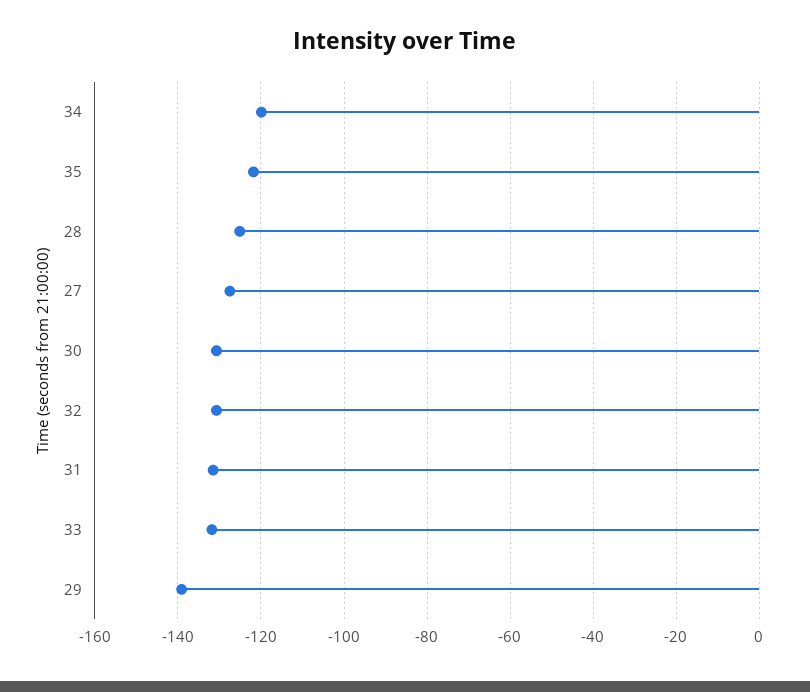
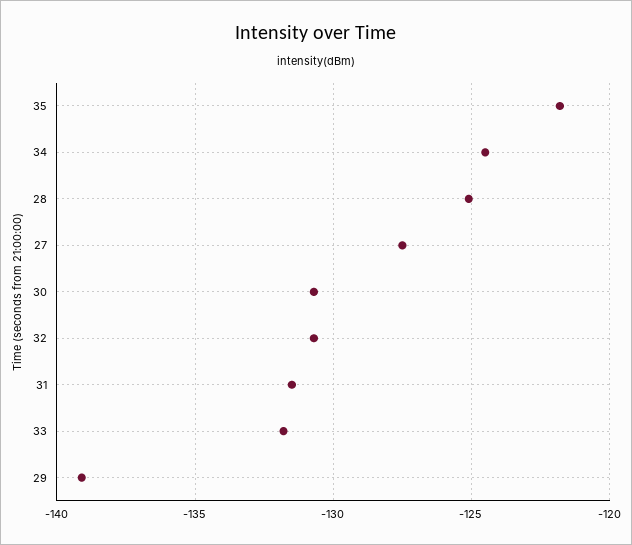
  {
-   "34": -120,
+   "34": -124.5,
    "35": -122,
    "28": -125,
    "27": -127.5,
    "30": -130.5,
    "32": -130.5,
    "31": -131.5,
    "33": -132,
    "29": -139
  }

